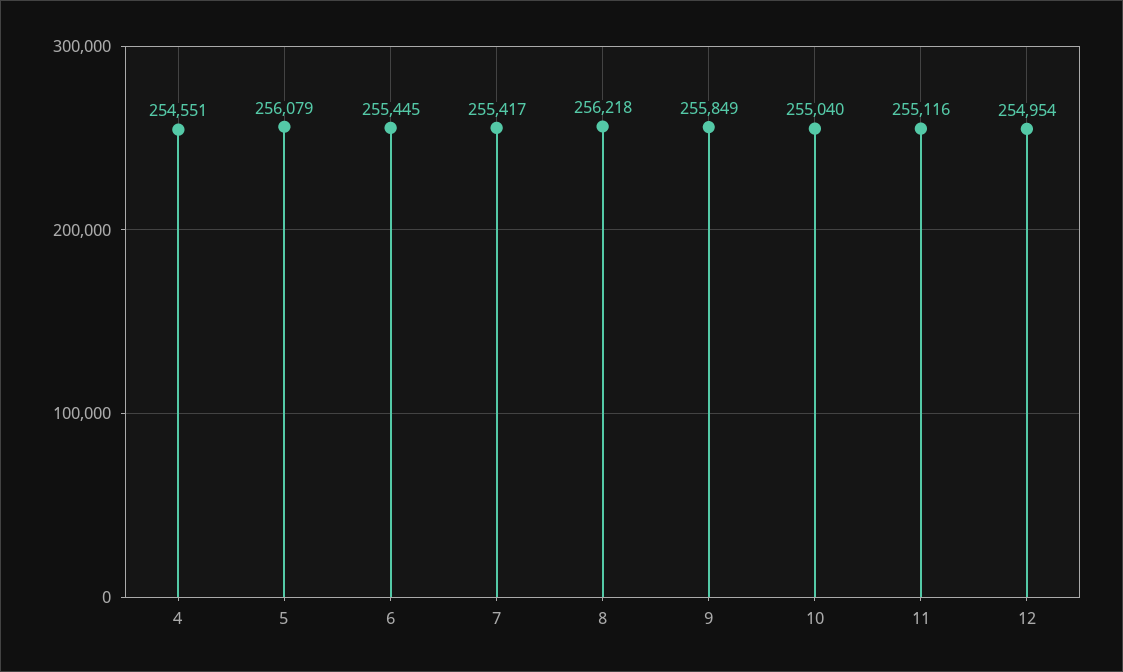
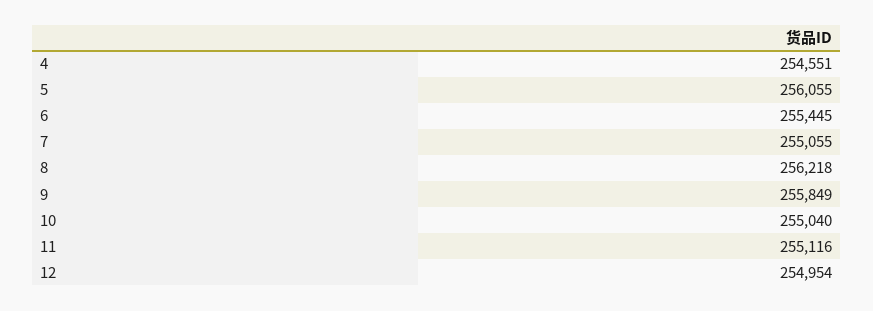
  {
    "4": 254551,
-   "5": 256079,
+   "5": 256055,
    "6": 255445,
-   "7": 255417,
+   "7": 255055,
    "8": 256218,
    "9": 255849,
    "10": 255040,
    "11": 255116,
    "12": 254954
  }

